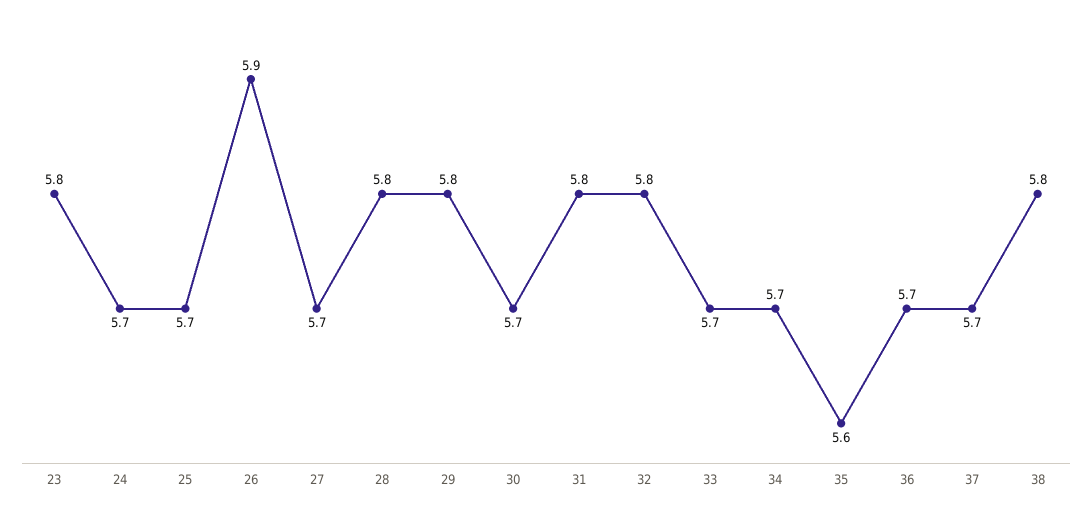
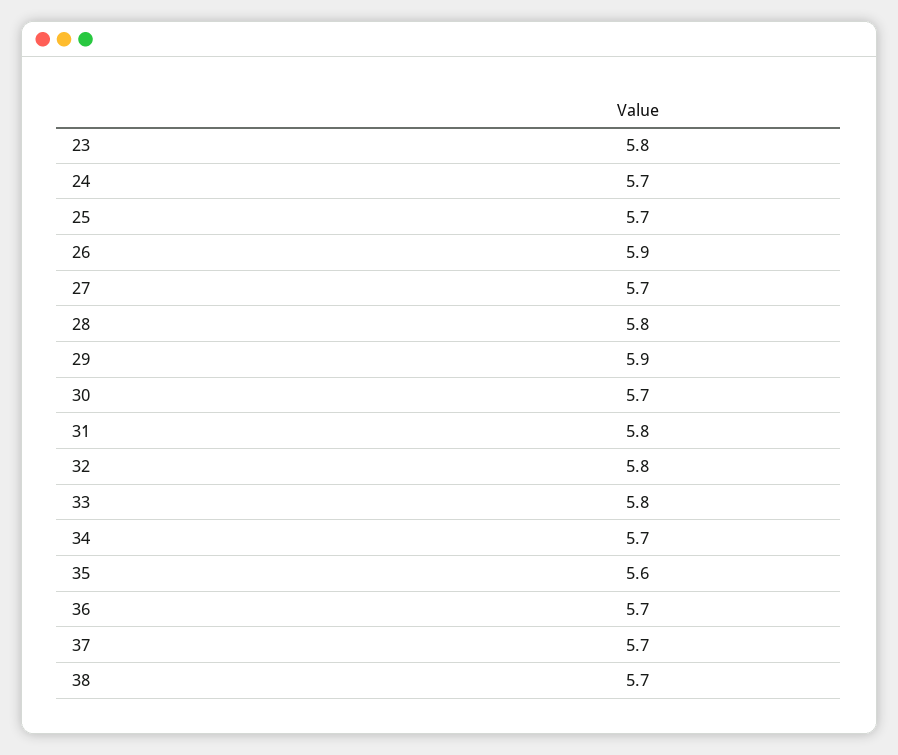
  {
    "23": 5.8,
    "24": 5.7,
    "25": 5.7,
    "26": 5.9,
    "27": 5.7,
    "28": 5.8,
-   "29": 5.8,
+   "29": 5.9,
    "30": 5.7,
    "31": 5.8,
    "32": 5.8,
-   "33": 5.7,
+   "33": 5.8,
    "34": 5.7,
    "35": 5.6,
    "36": 5.7,
    "37": 5.7,
-   "38": 5.8
+   "38": 5.7
  }

